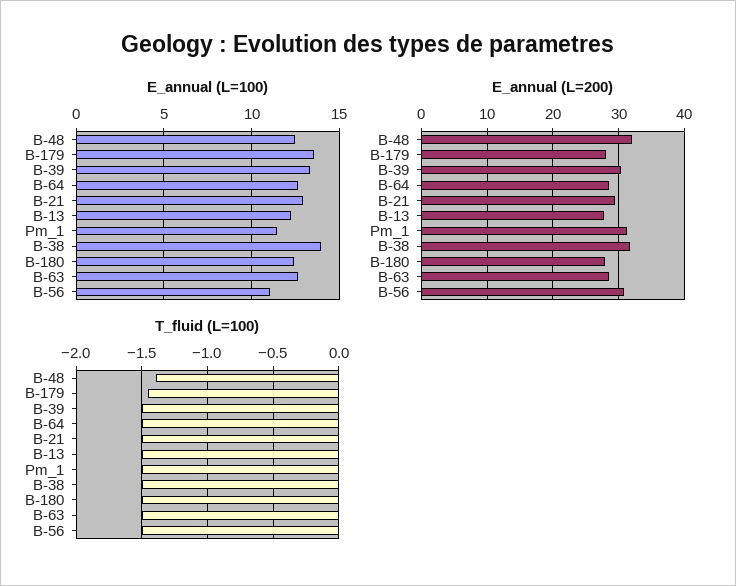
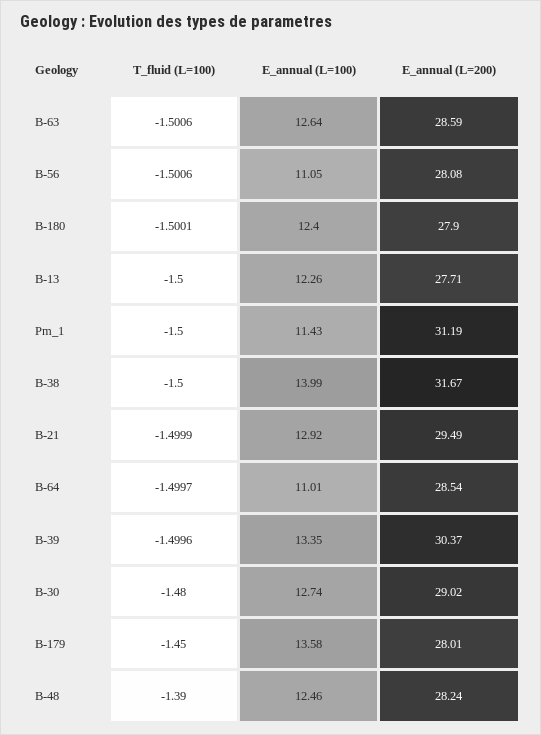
  {
    "E_annual (L=100)": {
      "B-48": 12.46,
      "B-179": 13.58,
      "B-39": 13.35,
-     "B-64": 12.5,
+     "B-64": 11.01,
      "B-21": 12.92,
      "B-13": 12.26,
      "Pm_1": 11.43,
      "B-38": 13.99,
      "B-180": 12.4,
      "B-63": 12.64,
-     "B-56": 11.05
+     "B-56": 11.05,
+     "B-30": 12.74
    },
    "E_annual (L=200)": {
-     "B-48": 32,
+     "B-48": 28.24,
      "B-179": 28.01,
      "B-39": 30.37,
      "B-64": 28.54,
      "B-21": 29.49,
      "B-13": 27.71,
      "Pm_1": 31.19,
      "B-38": 31.67,
      "B-180": 27.9,
      "B-63": 28.59,
-     "B-56": 31
+     "B-56": 28.08,
+     "B-30": 29.02
    },
    "T_fluid (L=100)": {
      "B-48": -1.39,
      "B-179": -1.45,
      "B-39": -1.4996,
      "B-64": -1.4997,
      "B-21": -1.4999,
      "B-13": -1.5,
      "Pm_1": -1.5,
      "B-38": -1.5,
      "B-180": -1.5001,
      "B-63": -1.5006,
-     "B-56": -1.5006
+     "B-56": -1.5006,
+     "B-30": -1.48
    }
  }

